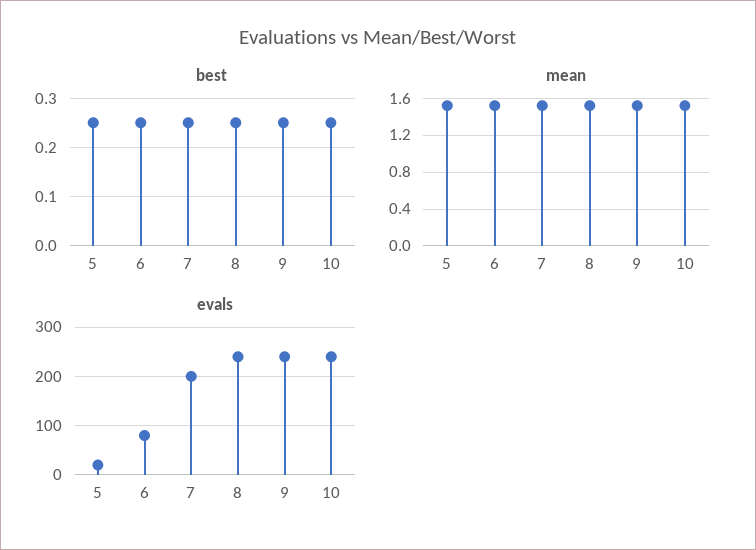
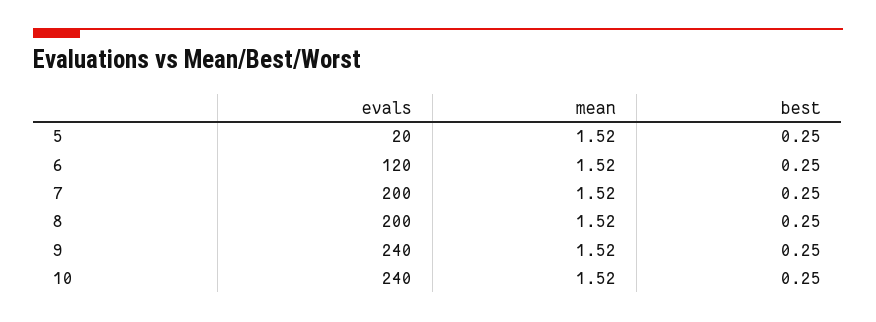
  {
    "best": {
      "5": 0.25,
      "6": 0.25,
      "7": 0.25,
      "8": 0.25,
      "9": 0.25,
      "10": 0.25
    },
    "mean": {
      "5": 1.52,
      "6": 1.52,
      "7": 1.52,
      "8": 1.52,
      "9": 1.52,
      "10": 1.52
    },
    "evals": {
      "5": 20,
-     "6": 80,
+     "6": 120,
      "7": 200,
-     "8": 240,
+     "8": 200,
      "9": 240,
      "10": 240
    }
  }

